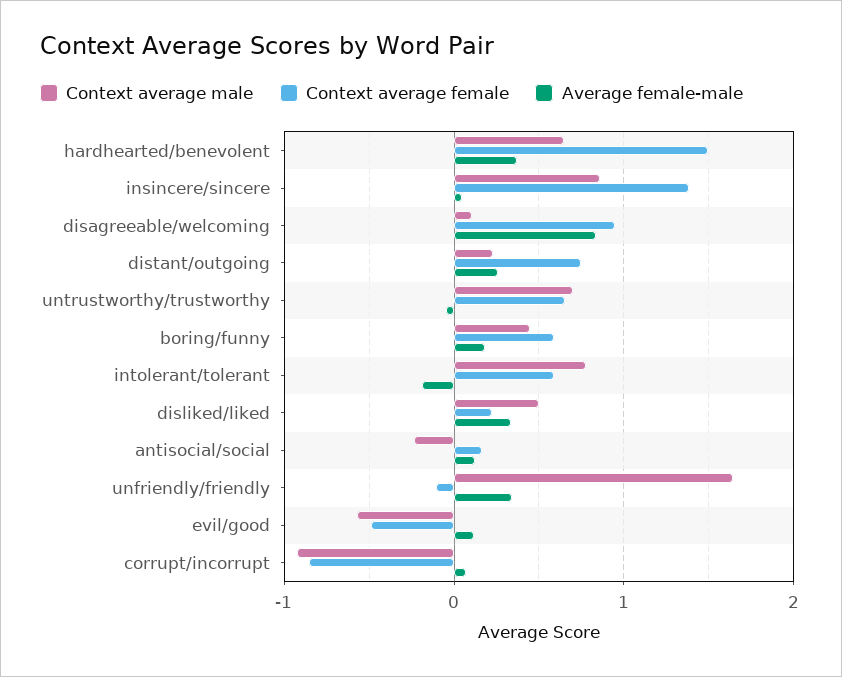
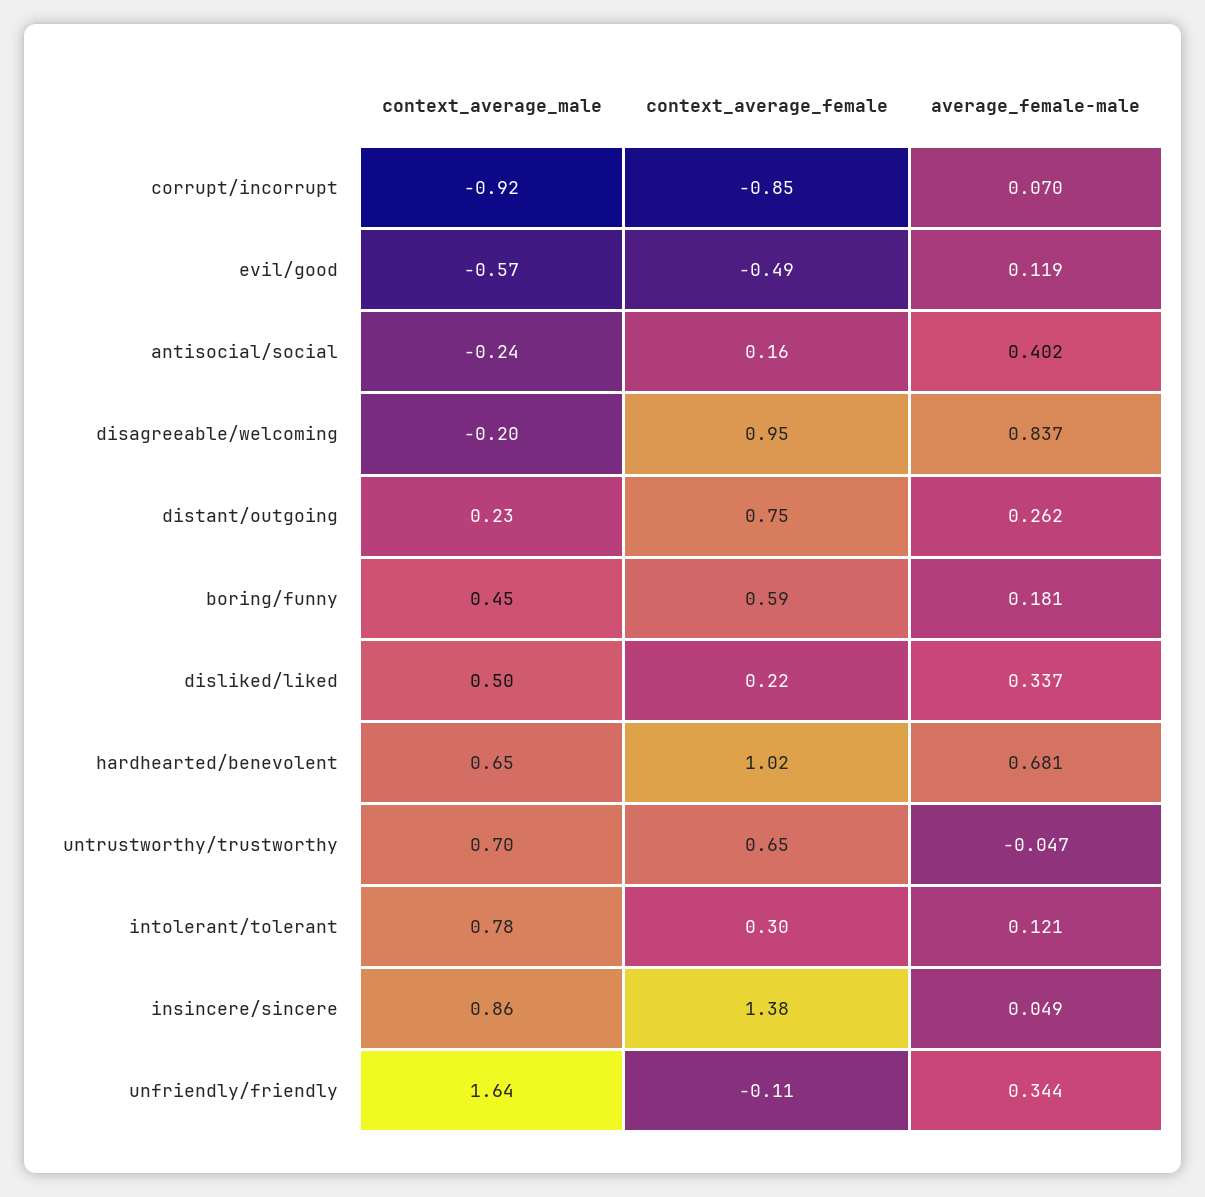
  {
    "Context average male": {
      "hardhearted/benevolent": 0.65,
      "insincere/sincere": 0.86,
-     "disagreeable/welcoming": 0.1,
+     "disagreeable/welcoming": -0.2,
      "distant/outgoing": 0.23,
      "untrustworthy/trustworthy": 0.7,
      "boring/funny": 0.45,
      "intolerant/tolerant": 0.78,
      "disliked/liked": 0.5,
      "antisocial/social": -0.24,
      "unfriendly/friendly": 1.64,
      "evil/good": -0.57,
      "corrupt/incorrupt": -0.92
    },
    "Context average female": {
-     "hardhearted/benevolent": 1.5,
+     "hardhearted/benevolent": 1.02,
      "insincere/sincere": 1.38,
      "disagreeable/welcoming": 0.95,
      "distant/outgoing": 0.75,
      "untrustworthy/trustworthy": 0.65,
      "boring/funny": 0.59,
-     "intolerant/tolerant": 0.6,
+     "intolerant/tolerant": 0.3,
      "disliked/liked": 0.22,
      "antisocial/social": 0.16,
      "unfriendly/friendly": -0.11,
      "evil/good": -0.49,
      "corrupt/incorrupt": -0.85
    },
    "Average female-male": {
-     "hardhearted/benevolent": 0.4,
+     "hardhearted/benevolent": 0.681,
      "insincere/sincere": 0.049,
      "disagreeable/welcoming": 0.837,
      "distant/outgoing": 0.262,
      "untrustworthy/trustworthy": -0.047,
      "boring/funny": 0.181,
-     "intolerant/tolerant": -0.2,
+     "intolerant/tolerant": 0.121,
      "disliked/liked": 0.337,
-     "antisocial/social": 0.1,
+     "antisocial/social": 0.402,
      "unfriendly/friendly": 0.344,
      "evil/good": 0.119,
      "corrupt/incorrupt": 0.07
    }
  }

